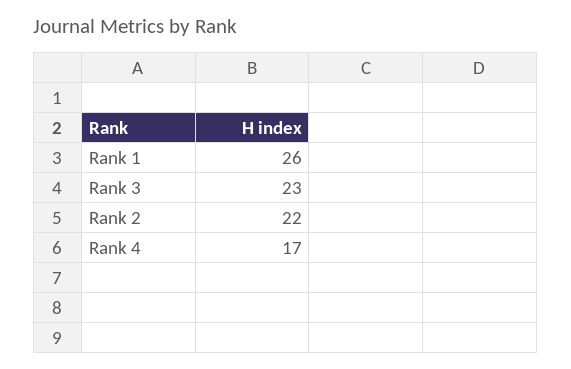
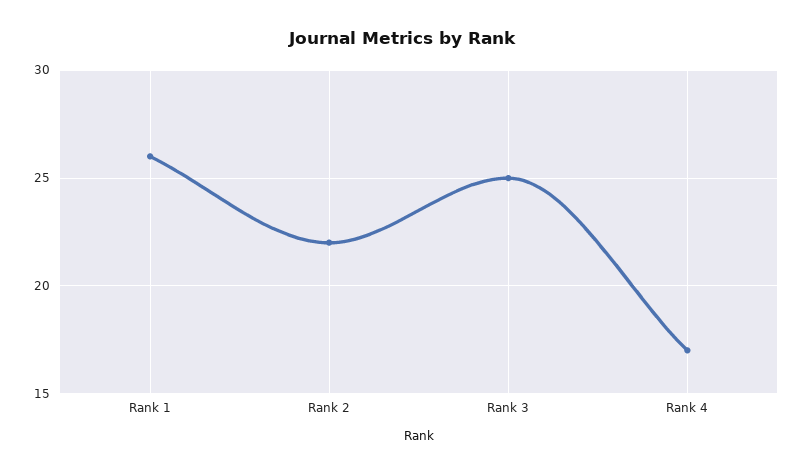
  {
    "Rank 1": 26,
-   "Rank 3": 23,
+   "Rank 3": 25,
    "Rank 2": 22,
    "Rank 4": 17
  }

